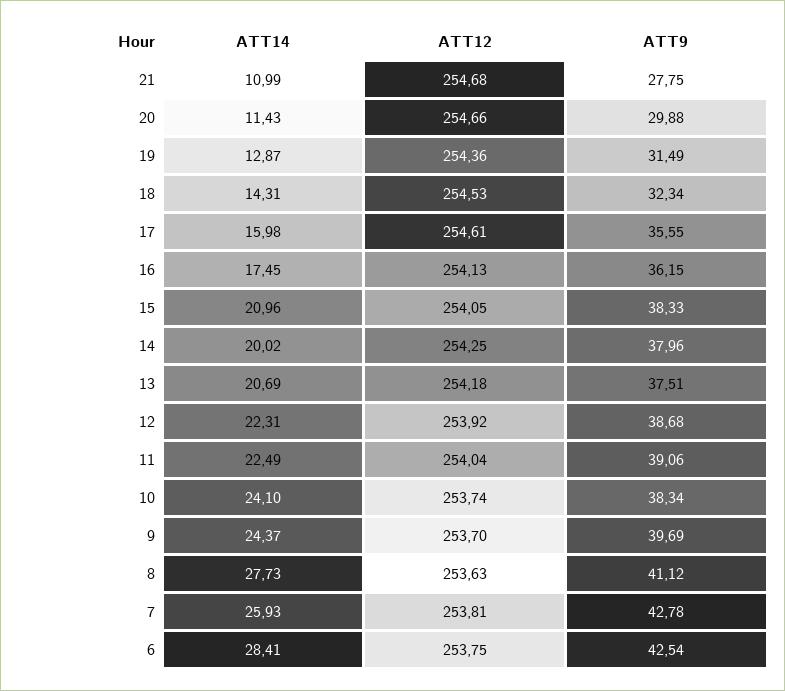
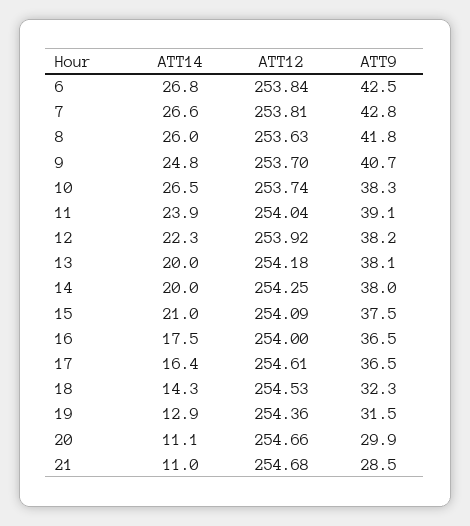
  {
    "ATT14": {
      "21": 10.99,
-     "20": 11.43,
+     "20": 11.1,
      "19": 12.87,
      "18": 14.31,
-     "17": 15.98,
+     "17": 16.4,
      "16": 17.45,
      "15": 20.96,
      "14": 20.02,
-     "13": 20.69,
+     "13": 20,
      "12": 22.31,
-     "11": 22.49,
+     "11": 23.9,
-     "10": 24.1,
+     "10": 26.5,
-     "9": 24.37,
+     "9": 24.8,
-     "8": 27.73,
+     "8": 26,
-     "7": 25.93,
+     "7": 26.6,
-     "6": 28.41
+     "6": 26.8
    },
    "ATT12": {
      "21": 254.68,
      "20": 254.66,
      "19": 254.36,
      "18": 254.53,
      "17": 254.61,
-     "16": 254.13,
+     "16": 254,
-     "15": 254.05,
+     "15": 254.09,
      "14": 254.25,
      "13": 254.18,
      "12": 253.92,
      "11": 254.04,
      "10": 253.74,
      "9": 253.7,
      "8": 253.63,
      "7": 253.81,
-     "6": 253.75
+     "6": 253.84
    },
    "ATT9": {
-     "21": 27.75,
+     "21": 28.5,
      "20": 29.88,
      "19": 31.49,
      "18": 32.34,
-     "17": 35.55,
+     "17": 36.5,
-     "16": 36.15,
+     "16": 36.5,
-     "15": 38.33,
+     "15": 37.5,
      "14": 37.96,
-     "13": 37.51,
+     "13": 38.1,
-     "12": 38.68,
+     "12": 38.2,
      "11": 39.06,
      "10": 38.34,
-     "9": 39.69,
+     "9": 40.7,
-     "8": 41.12,
+     "8": 41.8,
      "7": 42.78,
      "6": 42.54
    }
  }

